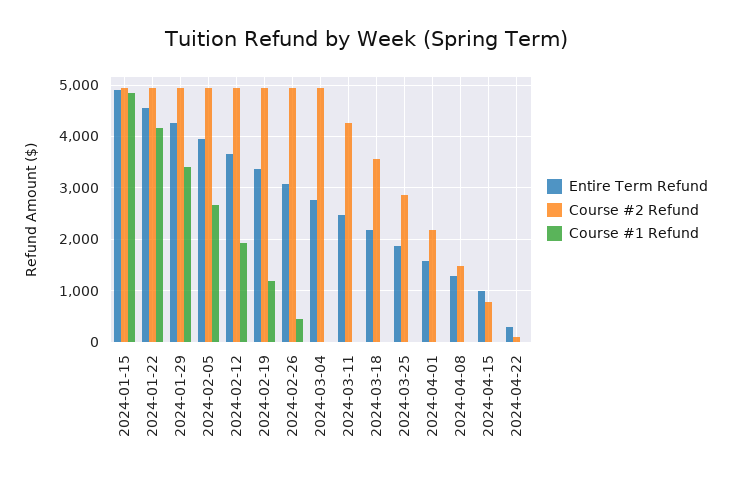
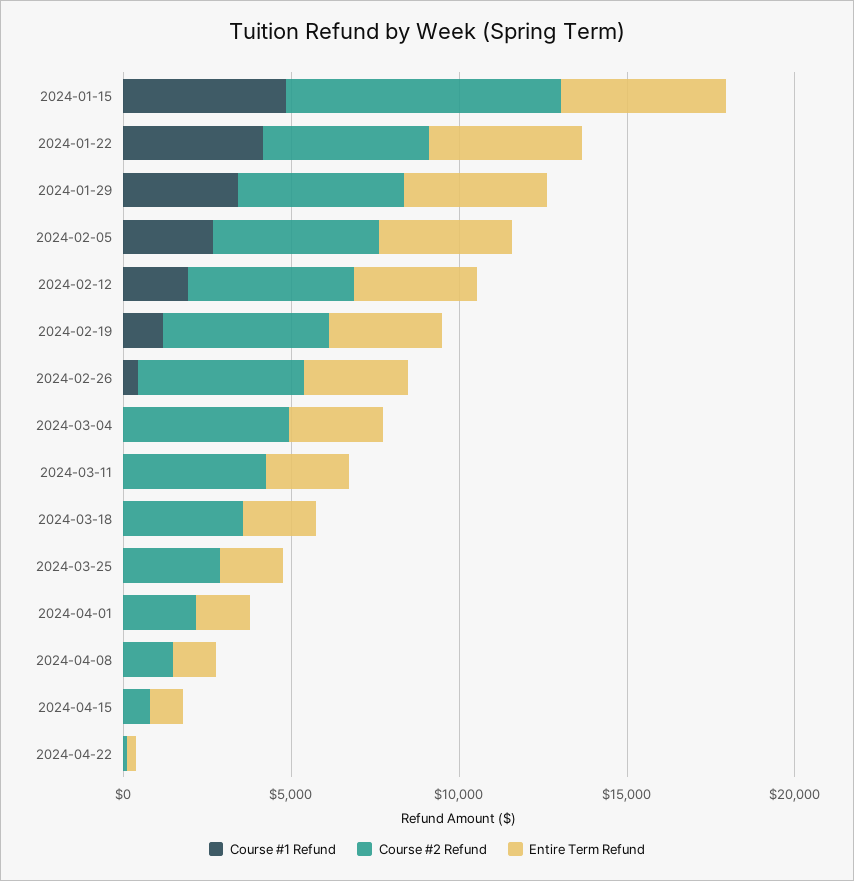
  {
    "Entire Term Refund": {
      "2024-01-15": 5000,
      "2024-01-22": 4600,
      "2024-01-29": 4200,
      "2024-02-05": 4000,
      "2024-02-12": 3600,
      "2024-02-19": 3400,
      "2024-02-26": 3000,
      "2024-03-04": 2800,
      "2024-03-11": 2400,
      "2024-03-18": 2200,
      "2024-03-25": 1800,
      "2024-04-01": 1600,
      "2024-04-08": 1200,
      "2024-04-15": 1000,
      "2024-04-22": 200
    },
    "Course #2 Refund": {
-     "2024-01-15": 5000,
+     "2024-01-15": 8000,
      "2024-01-22": 5000,
      "2024-01-29": 5000,
      "2024-02-05": 5000,
      "2024-02-12": 5000,
      "2024-02-19": 5000,
      "2024-02-26": 5000,
      "2024-03-04": 5000,
      "2024-03-11": 4200,
      "2024-03-18": 3600,
      "2024-03-25": 2800,
      "2024-04-01": 2200,
      "2024-04-08": 1400,
      "2024-04-15": 800,
      "2024-04-22": 0
    },
    "Course #1 Refund": {
      "2024-01-15": 4800,
      "2024-01-22": 4200,
      "2024-01-29": 3400,
      "2024-02-05": 2600,
      "2024-02-12": 2000,
      "2024-02-19": 1200,
      "2024-02-26": 400,
      "2024-03-04": 0,
      "2024-03-11": 0,
      "2024-03-18": 0,
      "2024-03-25": 0,
      "2024-04-01": 0,
      "2024-04-08": 0,
      "2024-04-15": 0,
      "2024-04-22": 0
    }
  }

